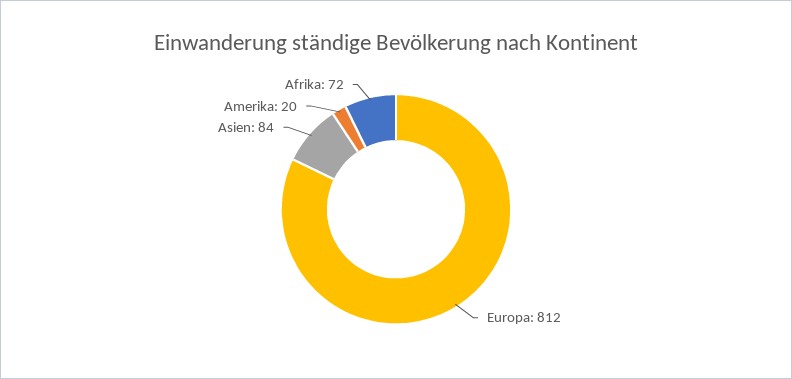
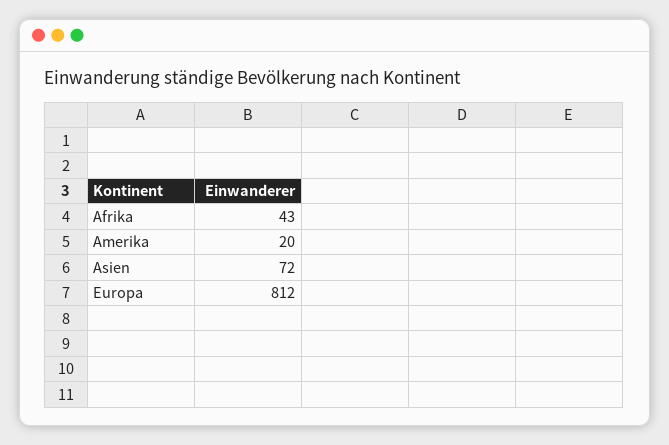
  {
    "Europa": 812,
-   "Asien": 84,
+   "Asien": 72,
    "Amerika": 20,
-   "Afrika": 72
+   "Afrika": 43
  }

